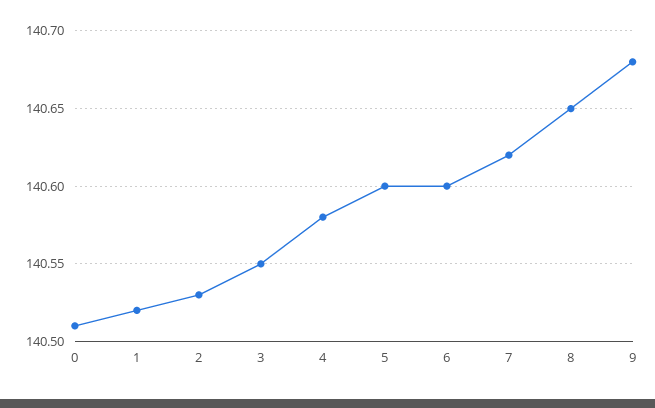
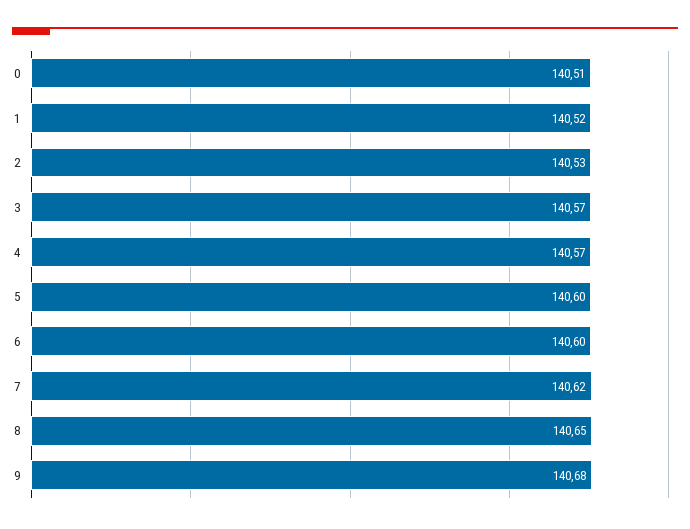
  {
    "0": 140.51,
    "1": 140.52,
    "2": 140.53,
-   "3": 140.55,
+   "3": 140.57,
-   "4": 140.58,
+   "4": 140.57,
    "5": 140.6,
    "6": 140.6,
    "7": 140.62,
    "8": 140.65,
    "9": 140.68
  }

